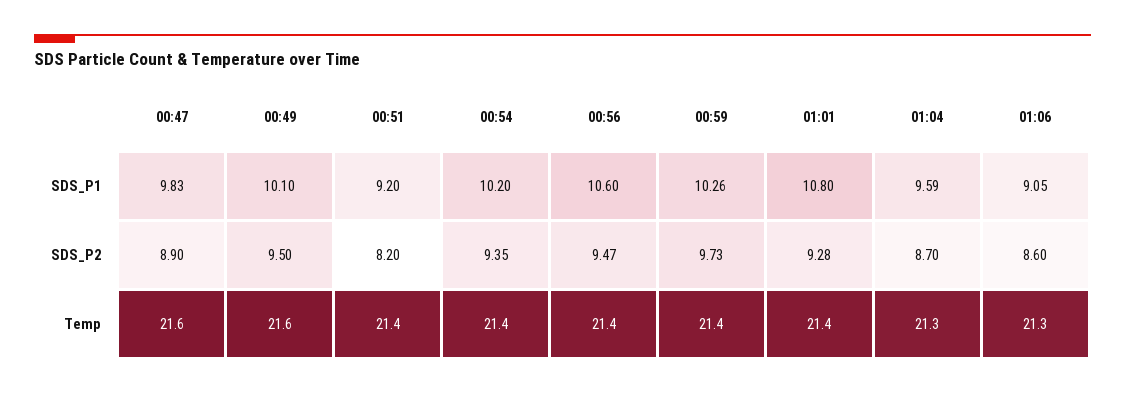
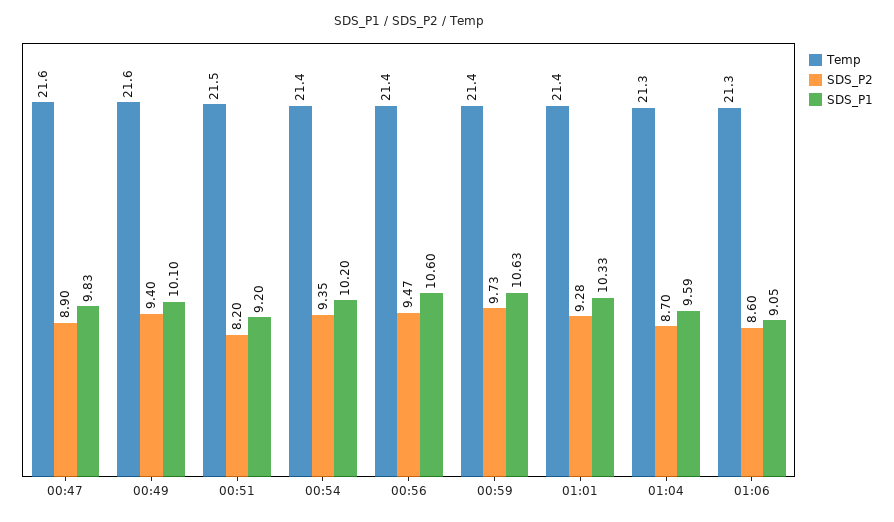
  {
    "SDS_P1": {
      "00:47": 9.83,
      "00:49": 10.1,
      "00:51": 9.2,
      "00:54": 10.2,
      "00:56": 10.6,
-     "00:59": 10.26,
+     "00:59": 10.63,
-     "01:01": 10.8,
+     "01:01": 10.33,
      "01:04": 9.59,
      "01:06": 9.05
    },
    "SDS_P2": {
      "00:47": 8.9,
-     "00:49": 9.5,
+     "00:49": 9.4,
      "00:51": 8.2,
      "00:54": 9.35,
      "00:56": 9.47,
      "00:59": 9.73,
      "01:01": 9.28,
      "01:04": 8.7,
      "01:06": 8.6
    },
    "Temp": {
      "00:47": 21.6,
      "00:49": 21.6,
-     "00:51": 21.4,
+     "00:51": 21.5,
      "00:54": 21.4,
      "00:56": 21.4,
      "00:59": 21.4,
      "01:01": 21.4,
      "01:04": 21.3,
      "01:06": 21.3
    }
  }

